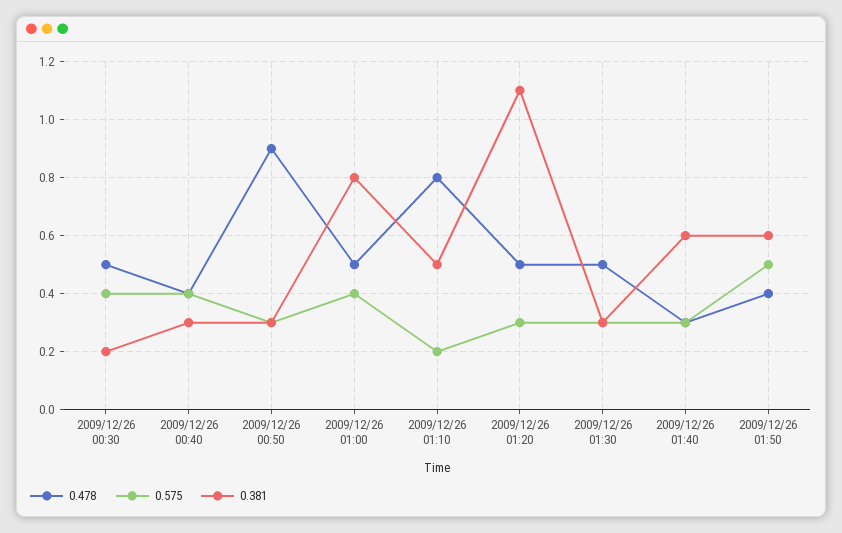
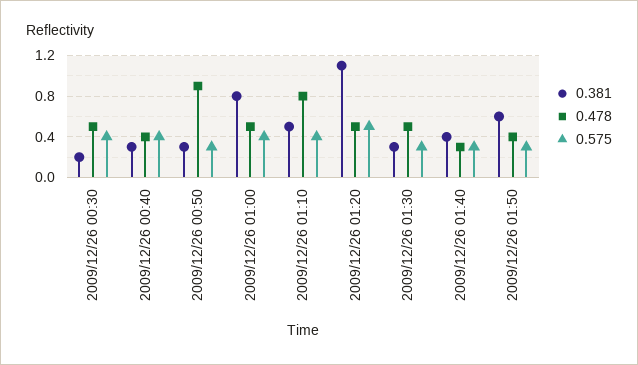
  {
    "0.478": {
      "2009/12/26 00:30": 0.5,
      "2009/12/26 00:40": 0.4,
      "2009/12/26 00:50": 0.9,
      "2009/12/26 01:00": 0.5,
      "2009/12/26 01:10": 0.8,
      "2009/12/26 01:20": 0.5,
      "2009/12/26 01:30": 0.5,
      "2009/12/26 01:40": 0.3,
      "2009/12/26 01:50": 0.4
    },
    "0.575": {
      "2009/12/26 00:30": 0.4,
      "2009/12/26 00:40": 0.4,
      "2009/12/26 00:50": 0.3,
      "2009/12/26 01:00": 0.4,
-     "2009/12/26 01:10": 0.2,
+     "2009/12/26 01:10": 0.4,
-     "2009/12/26 01:20": 0.3,
+     "2009/12/26 01:20": 0.5,
      "2009/12/26 01:30": 0.3,
      "2009/12/26 01:40": 0.3,
-     "2009/12/26 01:50": 0.5
+     "2009/12/26 01:50": 0.3
    },
    "0.381": {
      "2009/12/26 00:30": 0.2,
      "2009/12/26 00:40": 0.3,
      "2009/12/26 00:50": 0.3,
      "2009/12/26 01:00": 0.8,
      "2009/12/26 01:10": 0.5,
      "2009/12/26 01:20": 1.1,
      "2009/12/26 01:30": 0.3,
-     "2009/12/26 01:40": 0.6,
+     "2009/12/26 01:40": 0.4,
      "2009/12/26 01:50": 0.6
    }
  }

